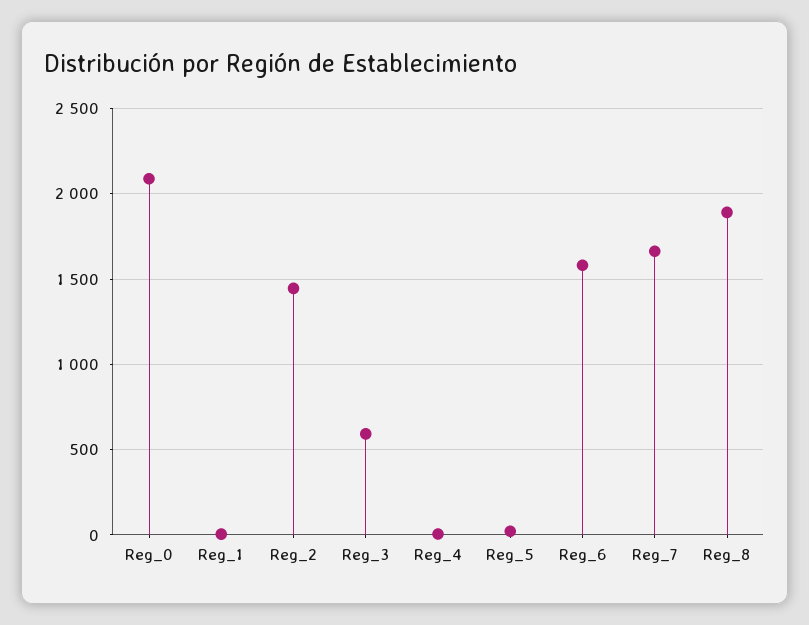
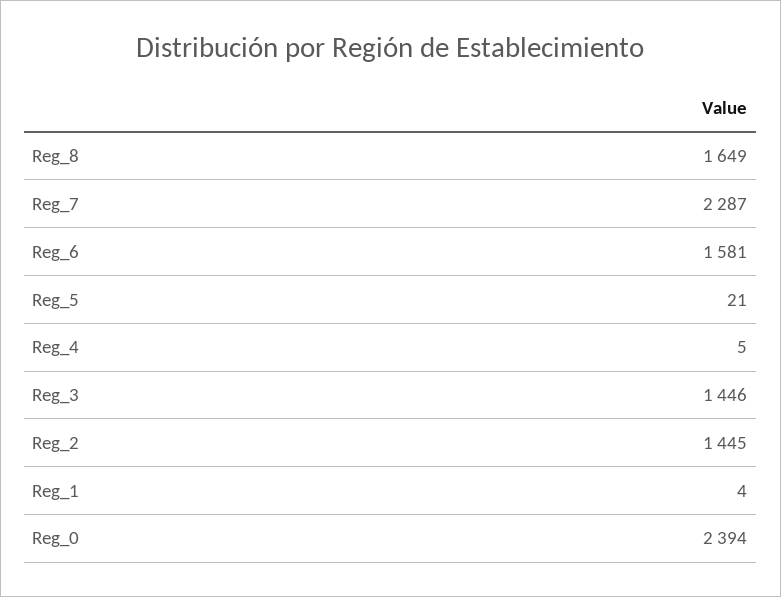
  {
-   "Reg_0": 2100,
+   "Reg_0": 2394,
    "Reg_1": 4,
    "Reg_2": 1445,
-   "Reg_3": 600,
+   "Reg_3": 1446,
    "Reg_4": 5,
    "Reg_5": 21,
    "Reg_6": 1581,
-   "Reg_7": 1650,
+   "Reg_7": 2287,
-   "Reg_8": 1900
+   "Reg_8": 1649
  }

